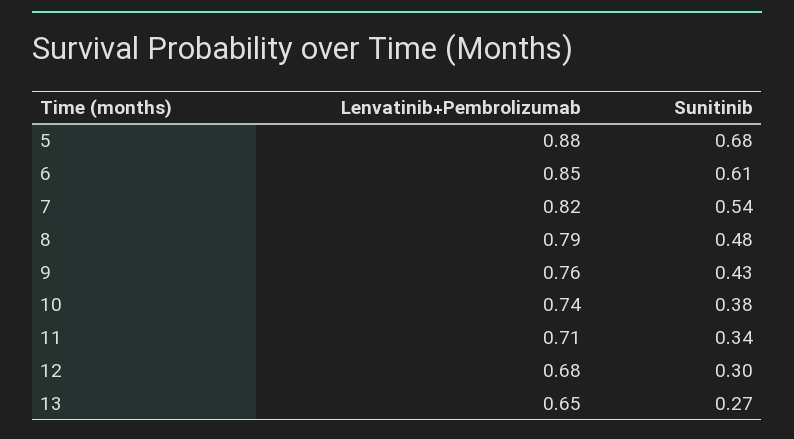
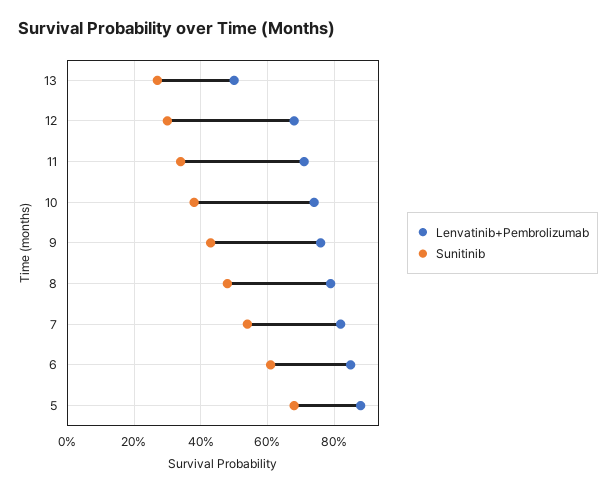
  {
    "Lenvatinib+Pembrolizumab": {
      "5": 0.88,
      "6": 0.85,
      "7": 0.82,
      "8": 0.79,
      "9": 0.76,
      "10": 0.74,
      "11": 0.71,
      "12": 0.68,
-     "13": 0.65
+     "13": 0.5
    },
    "Sunitinib": {
      "5": 0.68,
      "6": 0.61,
      "7": 0.54,
      "8": 0.48,
      "9": 0.43,
      "10": 0.38,
      "11": 0.34,
      "12": 0.3,
      "13": 0.27
    }
  }

